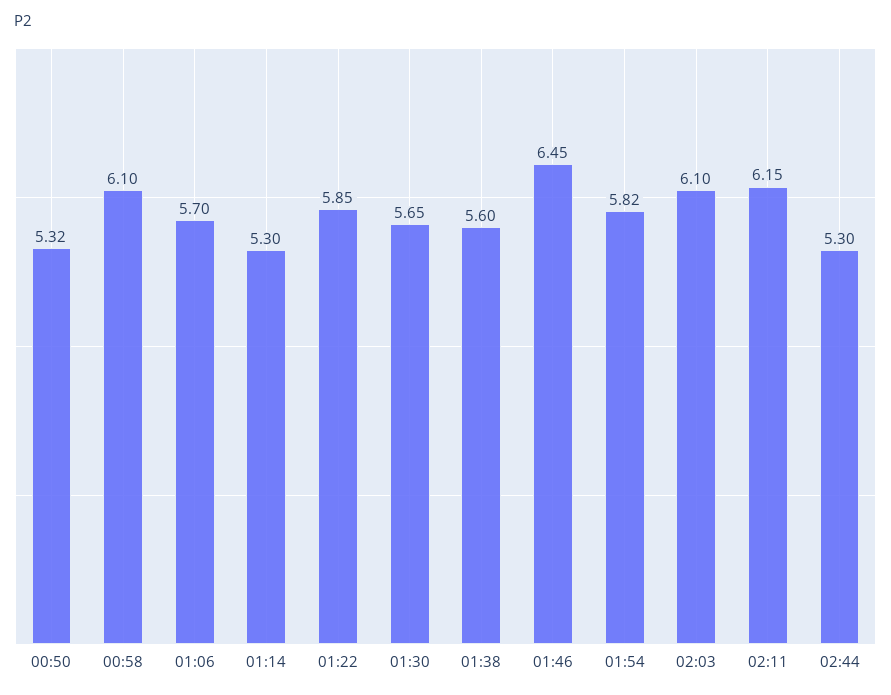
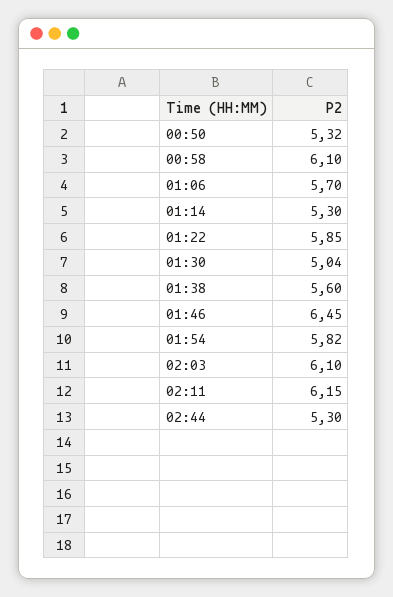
  {
    "00:50": 5.32,
    "00:58": 6.1,
    "01:06": 5.7,
    "01:14": 5.3,
    "01:22": 5.85,
-   "01:30": 5.65,
+   "01:30": 5.04,
    "01:38": 5.6,
    "01:46": 6.45,
    "01:54": 5.82,
    "02:03": 6.1,
    "02:11": 6.15,
    "02:44": 5.3
  }

